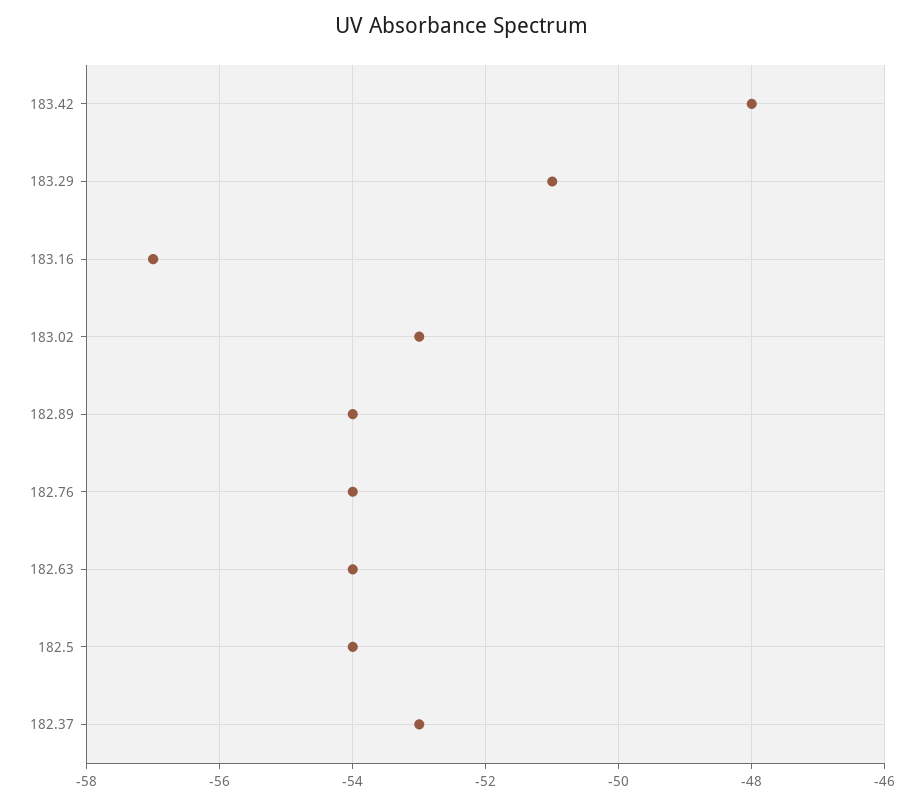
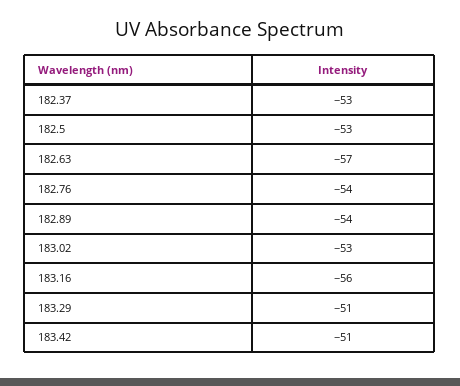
  {
-   "183.42": -48,
+   "183.42": -51,
    "183.29": -51,
-   "183.16": -57,
+   "183.16": -56,
    "183.02": -53,
    "182.89": -54,
    "182.76": -54,
-   "182.63": -54,
+   "182.63": -57,
-   "182.5": -54,
+   "182.5": -53,
    "182.37": -53
  }

